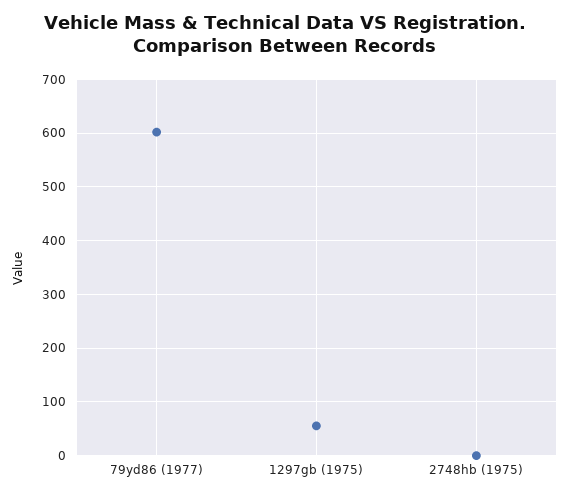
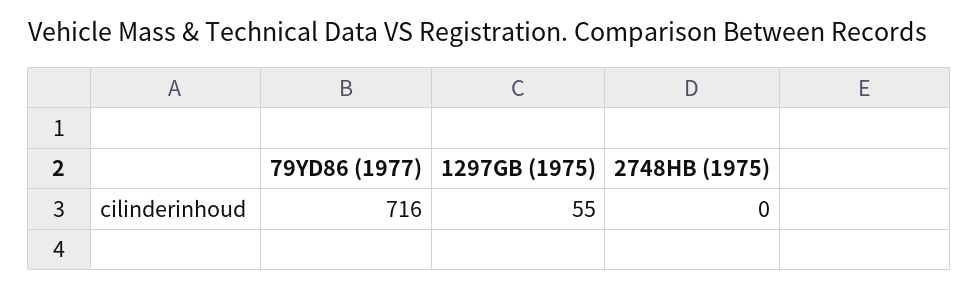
  {
-   "79yd86 (1977)": 600,
+   "79yd86 (1977)": 716,
    "1297gb (1975)": 55,
    "2748hb (1975)": 0
  }

